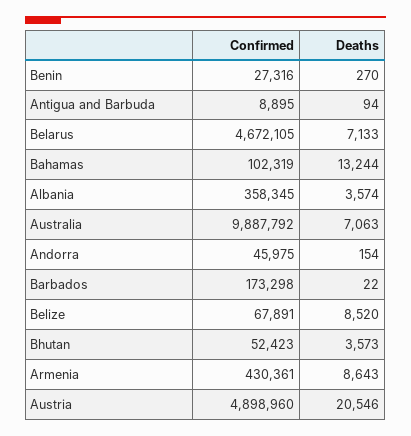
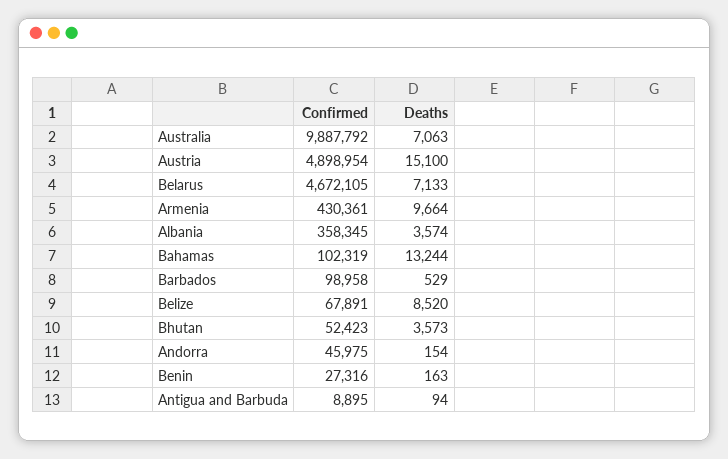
  {
    "Confirmed": {
      "Benin": 27316,
      "Antigua and Barbuda": 8895,
      "Belarus": 4672105,
      "Bahamas": 102319,
      "Albania": 358345,
      "Australia": 9887792,
      "Andorra": 45975,
-     "Barbados": 173298,
+     "Barbados": 98958,
      "Belize": 67891,
      "Bhutan": 52423,
      "Armenia": 430361,
-     "Austria": 4898960
+     "Austria": 4898954
    },
    "Deaths": {
-     "Benin": 270,
+     "Benin": 163,
      "Antigua and Barbuda": 94,
      "Belarus": 7133,
      "Bahamas": 13244,
      "Albania": 3574,
      "Australia": 7063,
      "Andorra": 154,
-     "Barbados": 22,
+     "Barbados": 529,
      "Belize": 8520,
      "Bhutan": 3573,
-     "Armenia": 8643,
+     "Armenia": 9664,
-     "Austria": 20546
+     "Austria": 15100
    }
  }

